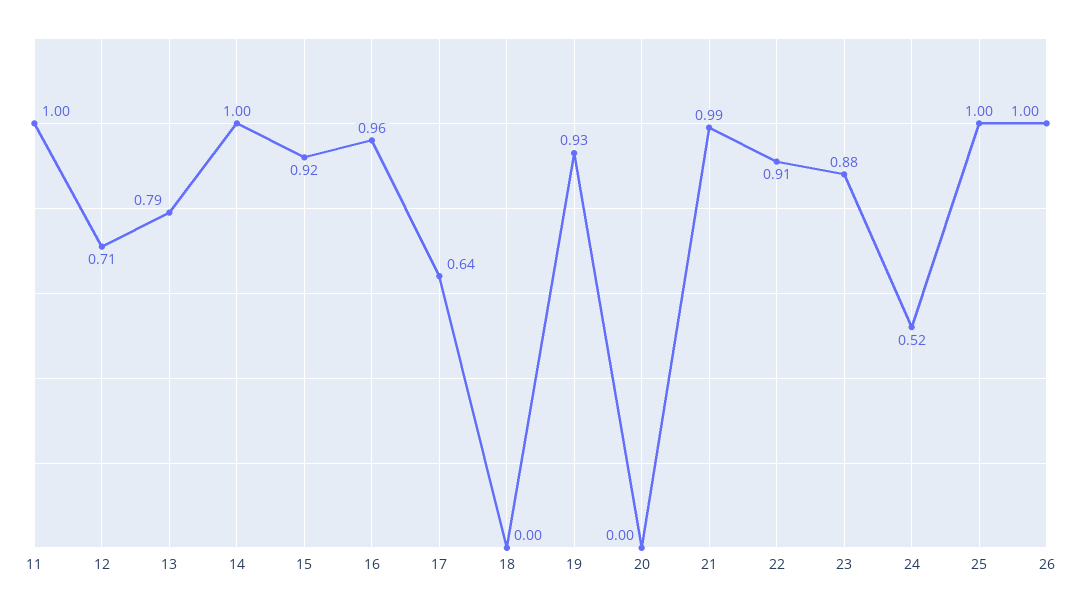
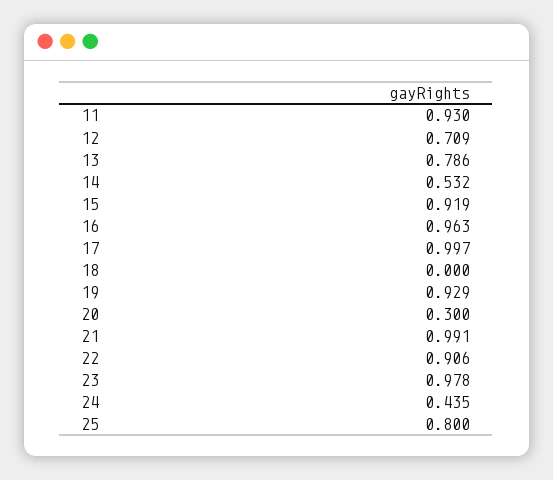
  {
-   "11": 1,
+   "11": 0.93,
    "12": 0.709,
    "13": 0.786,
-   "14": 1,
+   "14": 0.532,
    "15": 0.919,
    "16": 0.963,
-   "17": 0.64,
+   "17": 0.997,
    "18": 0,
    "19": 0.929,
-   "20": 0,
+   "20": 0.3,
    "21": 0.991,
    "22": 0.906,
-   "23": 0.88,
+   "23": 0.978,
-   "24": 0.52,
+   "24": 0.435,
-   "25": 1,
+   "25": 0.8
-   "26": 1
  }

